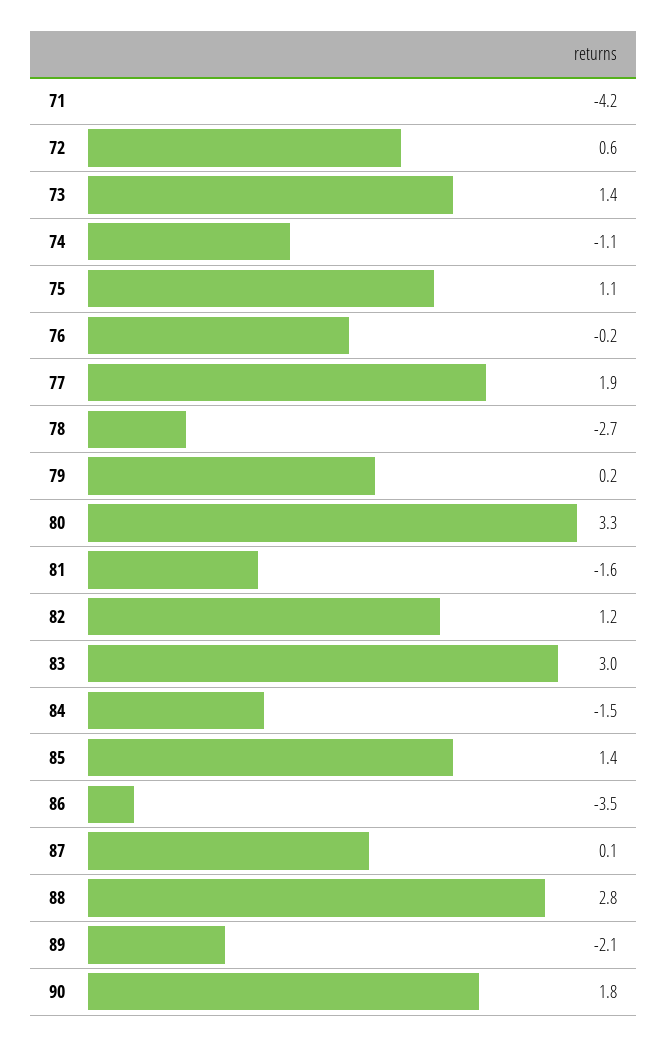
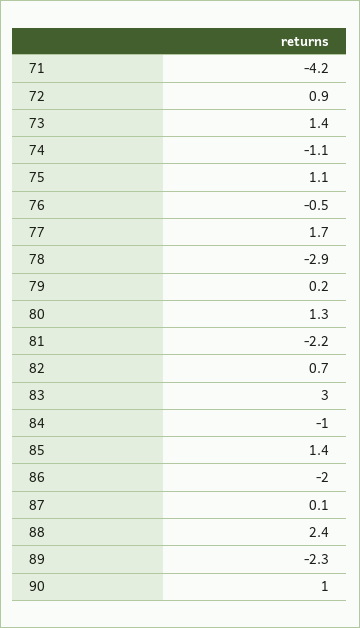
  {
    "71": -4.2,
-   "72": 0.6,
+   "72": 0.9,
    "73": 1.4,
    "74": -1.1,
    "75": 1.1,
-   "76": -0.2,
+   "76": -0.5,
-   "77": 1.9,
+   "77": 1.7,
-   "78": -2.7,
+   "78": -2.9,
    "79": 0.2,
-   "80": 3.3,
+   "80": 1.3,
-   "81": -1.6,
+   "81": -2.2,
-   "82": 1.2,
+   "82": 0.7,
    "83": 3,
-   "84": -1.5,
+   "84": -1,
    "85": 1.4,
-   "86": -3.5,
+   "86": -2,
    "87": 0.1,
-   "88": 2.8,
+   "88": 2.4,
-   "89": -2.1,
+   "89": -2.3,
-   "90": 1.8
+   "90": 1
  }

